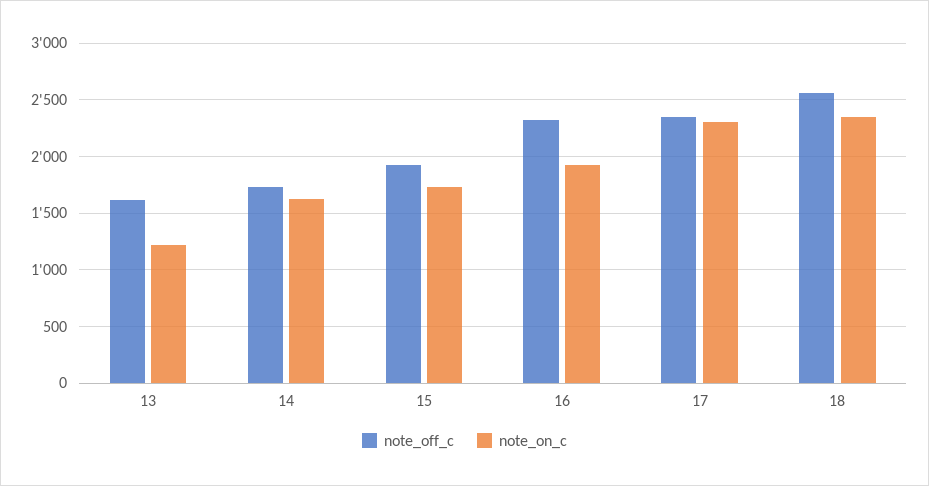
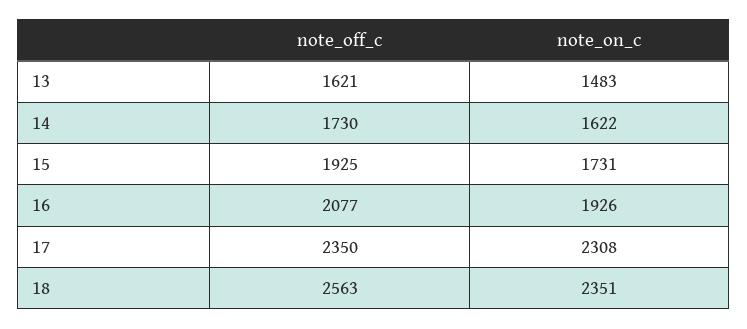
  {
    "note_off_c": {
      "13": 1621,
      "14": 1730,
      "15": 1925,
-     "16": 2300,
+     "16": 2077,
      "17": 2350,
      "18": 2563
    },
    "note_on_c": {
-     "13": 1200,
+     "13": 1483,
      "14": 1622,
      "15": 1731,
      "16": 1926,
      "17": 2308,
      "18": 2351
    }
  }

